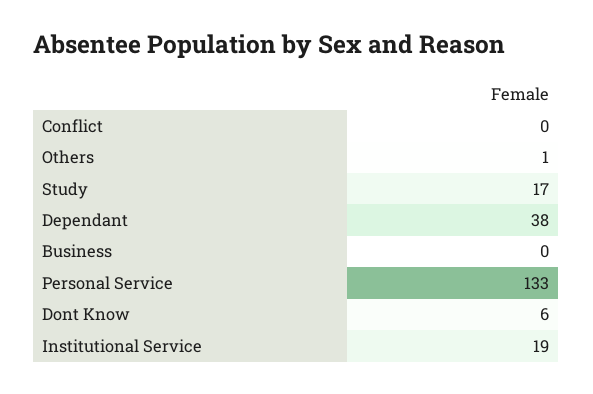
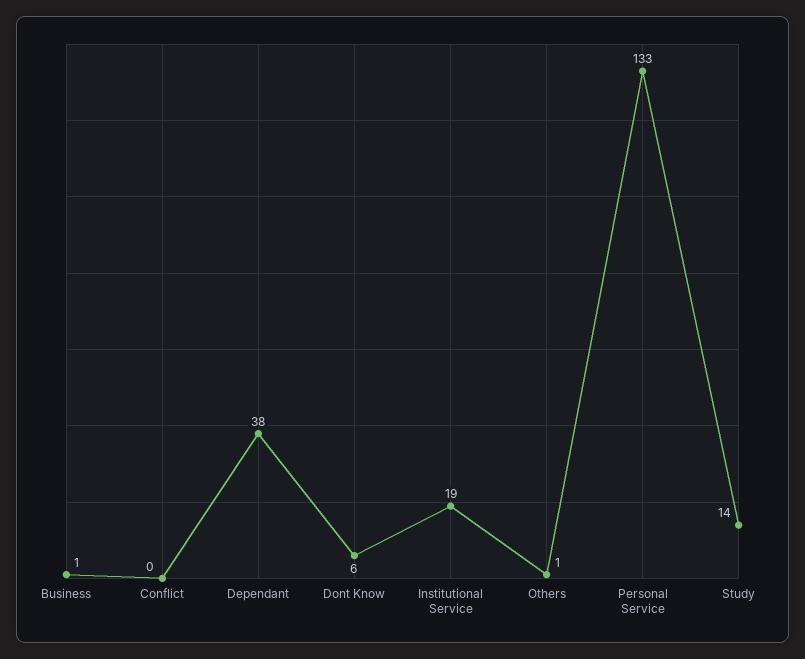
  {
    "Conflict": 0,
    "Others": 1,
-   "Study": 17,
+   "Study": 14,
    "Dependant": 38,
-   "Business": 0,
+   "Business": 1,
    "Personal Service": 133,
    "Dont Know": 6,
    "Institutional Service": 19
  }

